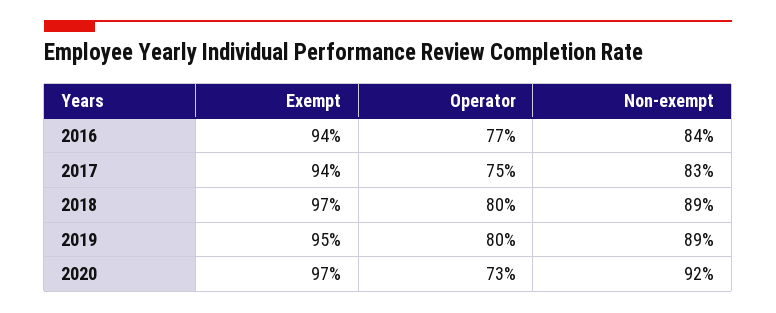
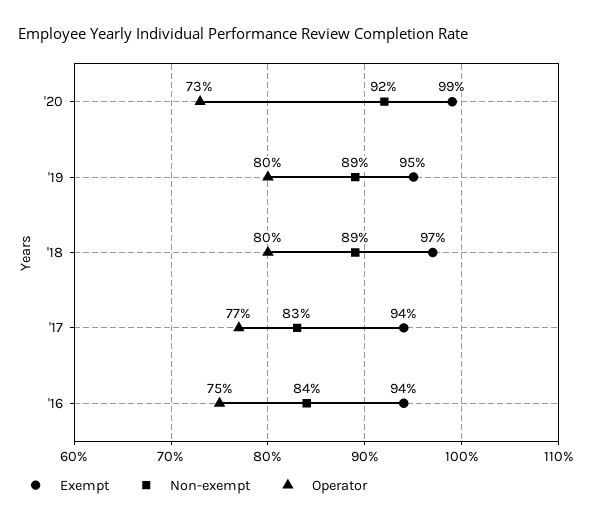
  {
    "Exempt": {
      "2016": 94,
      "2017": 94,
      "2018": 97,
      "2019": 95,
-     "2020": 97
+     "2020": 99
    },
    "Operator": {
-     "2016": 77,
+     "2016": 75,
-     "2017": 75,
+     "2017": 77,
      "2018": 80,
      "2019": 80,
      "2020": 73
    },
    "Non-exempt": {
      "2016": 84,
      "2017": 83,
      "2018": 89,
      "2019": 89,
      "2020": 92
    }
  }

